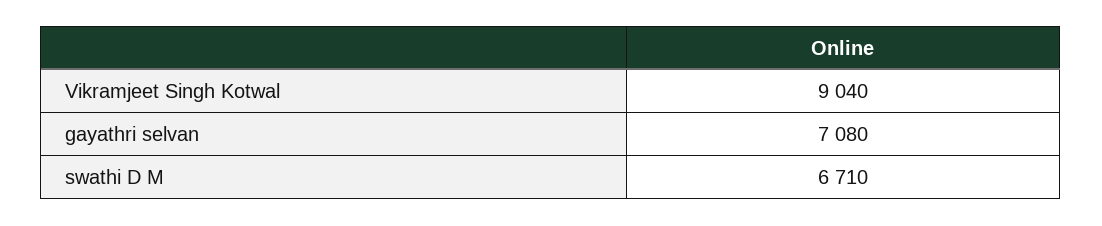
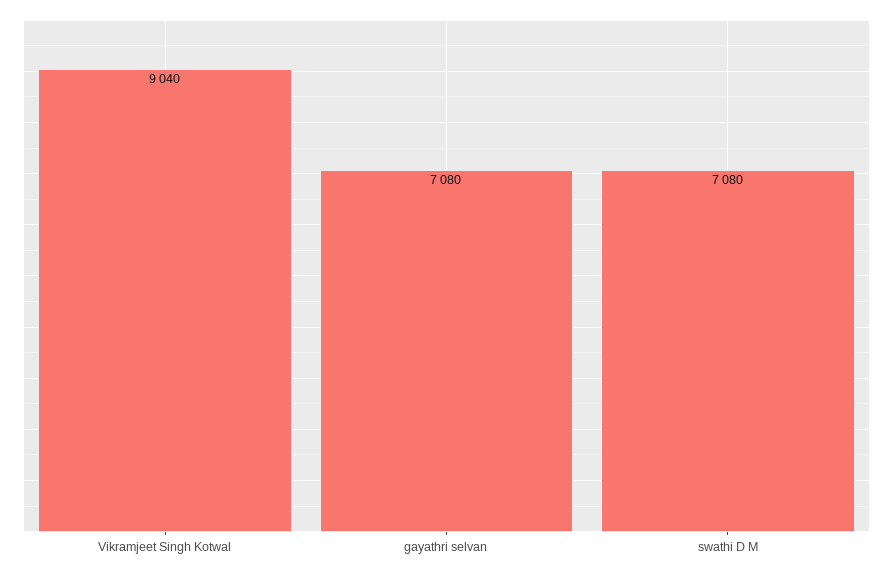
  {
    "Vikramjeet Singh Kotwal": 9040,
    "gayathri selvan": 7080,
-   "swathi D M": 6710
+   "swathi D M": 7080
  }

